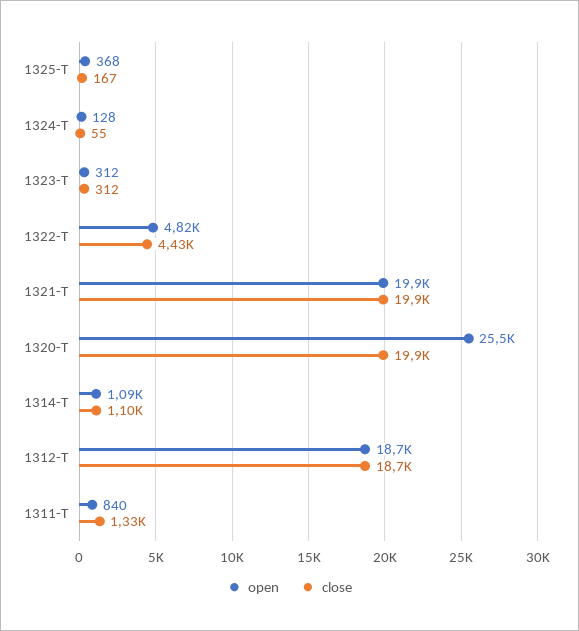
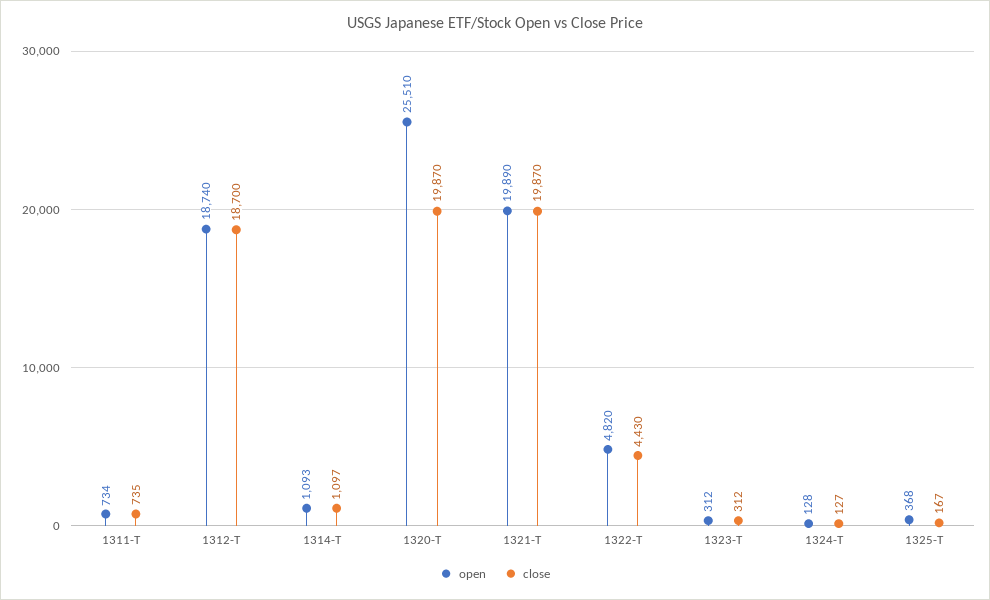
  {
    "open": {
      "1325-T": 368,
      "1324-T": 128,
      "1323-T": 312,
      "1322-T": 4820,
      "1321-T": 19890,
      "1320-T": 25510,
      "1314-T": 1093,
      "1312-T": 18740,
-     "1311-T": 840
+     "1311-T": 734
    },
    "close": {
      "1325-T": 167,
-     "1324-T": 55,
+     "1324-T": 127,
      "1323-T": 312,
      "1322-T": 4430,
      "1321-T": 19870,
      "1320-T": 19870,
      "1314-T": 1097,
      "1312-T": 18700,
-     "1311-T": 1330
+     "1311-T": 735
    }
  }

